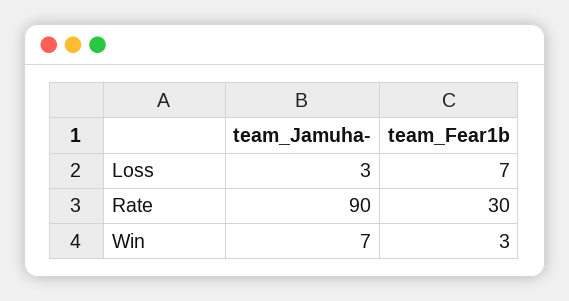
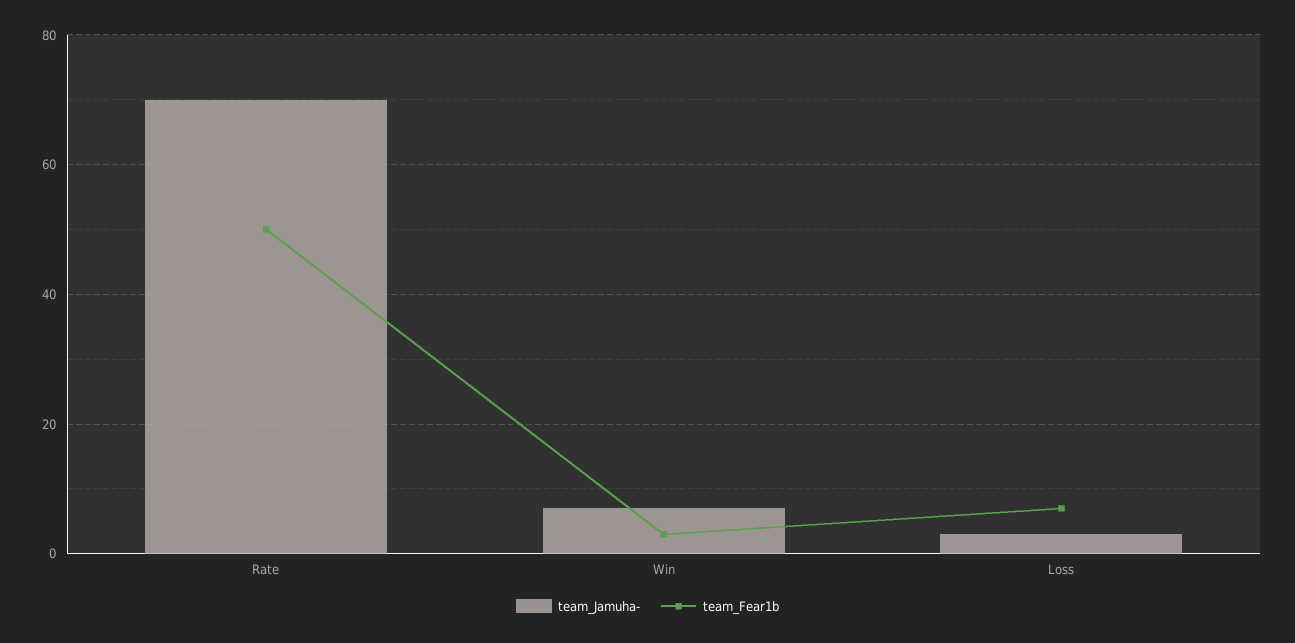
  {
    "team_Jamuha-": {
      "Loss": 3,
-     "Rate": 90,
+     "Rate": 70,
      "Win": 7
    },
    "team_Fear1b": {
      "Loss": 7,
-     "Rate": 30,
+     "Rate": 50,
      "Win": 3
    }
  }

